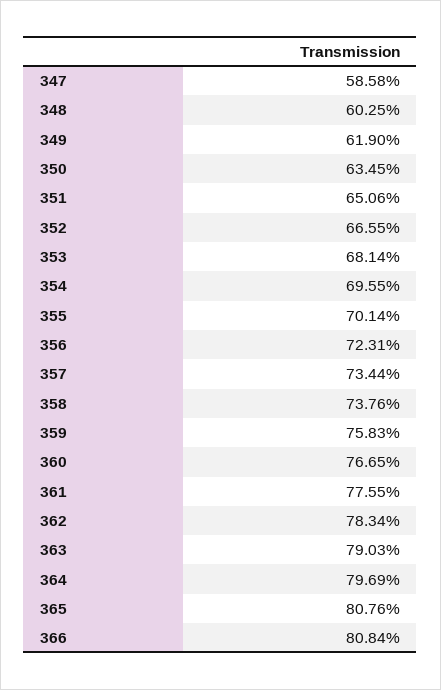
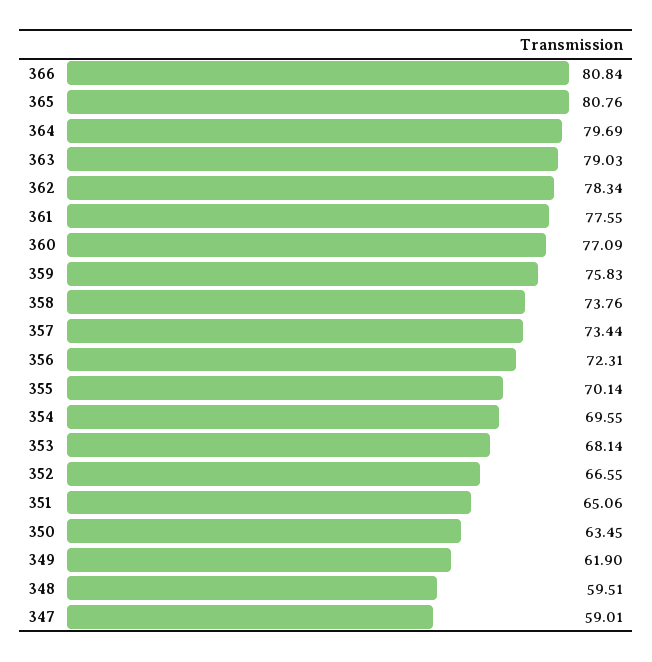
  {
-   "347": 58.58,
+   "347": 59.01,
-   "348": 60.25,
+   "348": 59.51,
    "349": 61.9,
    "350": 63.45,
    "351": 65.06,
    "352": 66.55,
    "353": 68.14,
    "354": 69.55,
    "355": 70.14,
    "356": 72.31,
    "357": 73.44,
    "358": 73.76,
    "359": 75.83,
-   "360": 76.65,
+   "360": 77.09,
    "361": 77.55,
    "362": 78.34,
    "363": 79.03,
    "364": 79.69,
    "365": 80.76,
    "366": 80.84
  }

